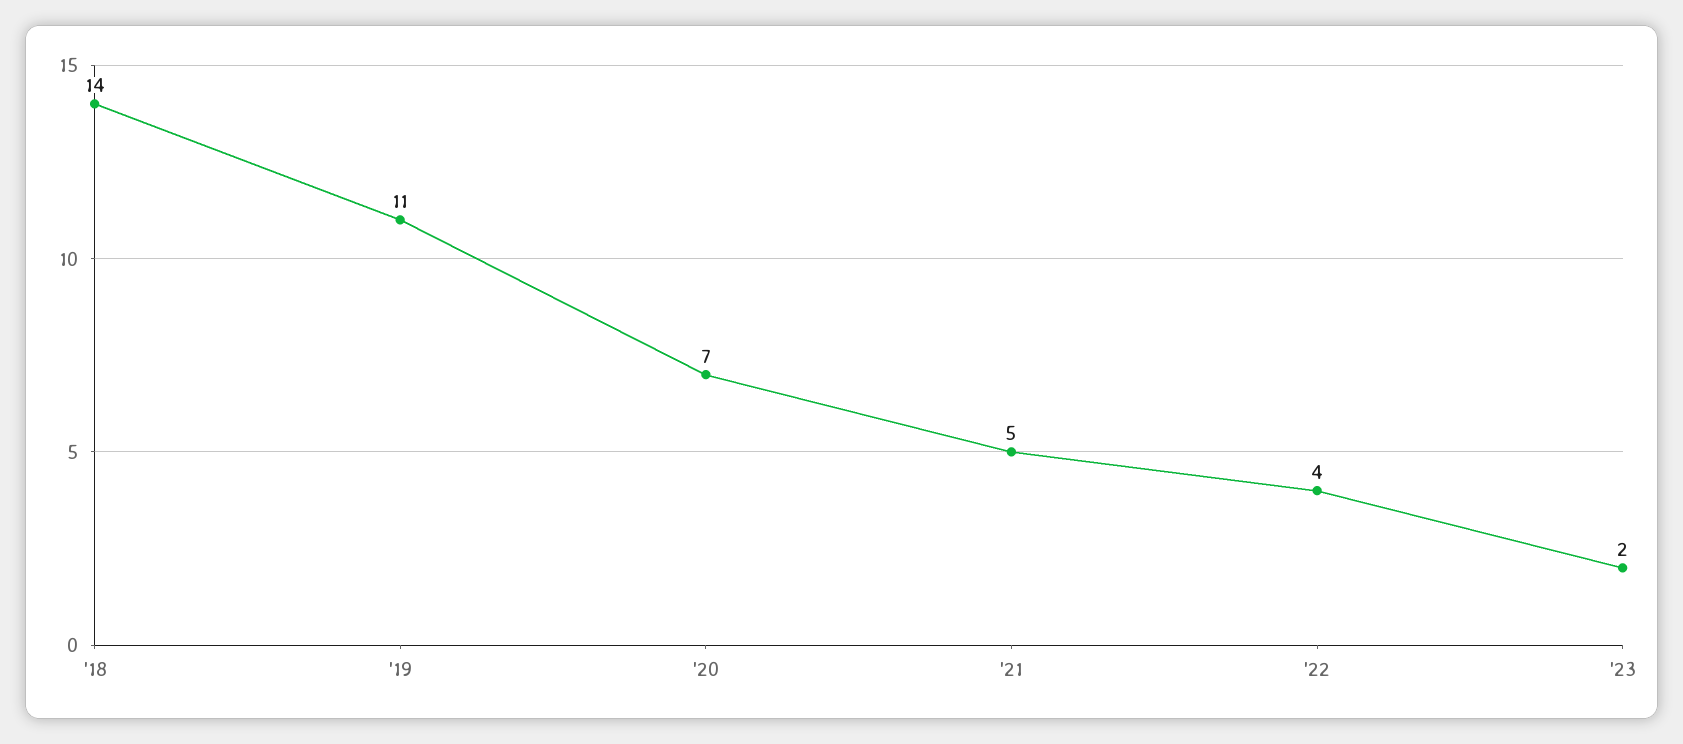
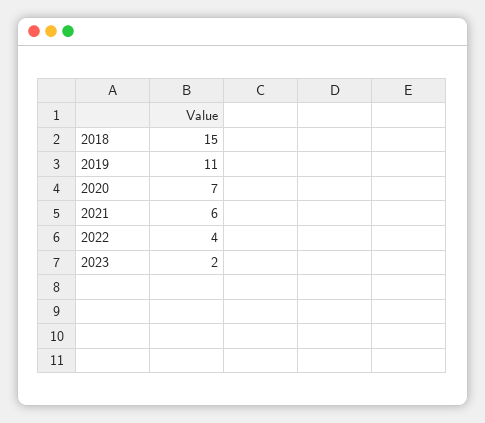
  {
-   "'18": 14,
+   "'18": 15,
    "'19": 11,
    "'20": 7,
-   "'21": 5,
+   "'21": 6,
    "'22": 4,
    "'23": 2
  }

